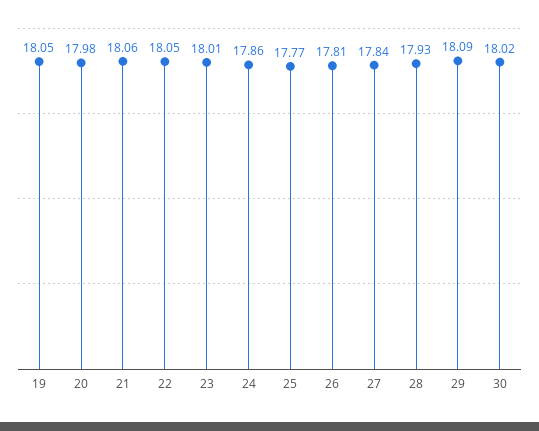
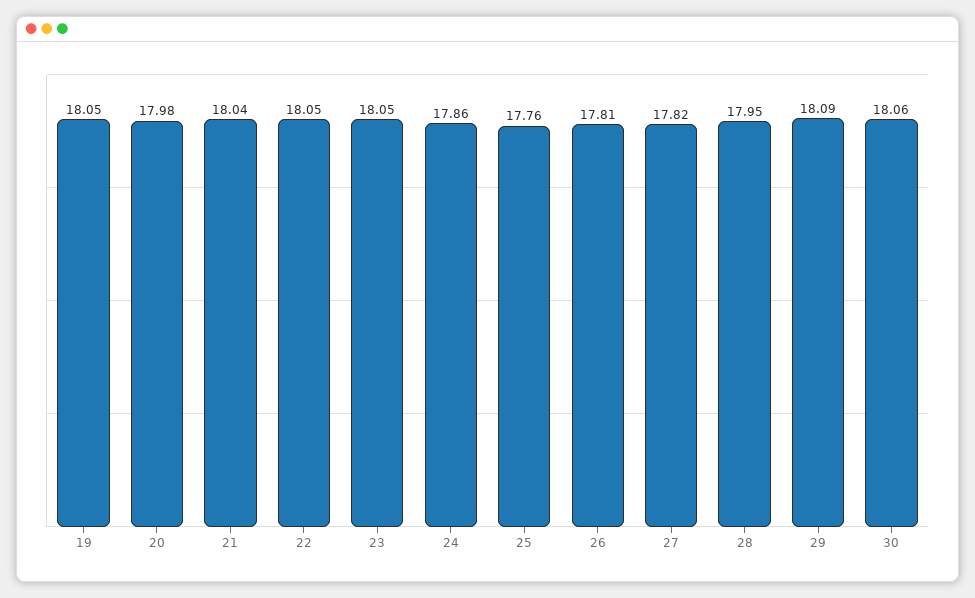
  {
    "19": 18.05,
    "20": 17.98,
-   "21": 18.06,
+   "21": 18.04,
    "22": 18.05,
-   "23": 18.01,
+   "23": 18.05,
    "24": 17.86,
-   "25": 17.77,
+   "25": 17.76,
    "26": 17.81,
-   "27": 17.84,
+   "27": 17.82,
-   "28": 17.93,
+   "28": 17.95,
    "29": 18.09,
-   "30": 18.02
+   "30": 18.06
  }

